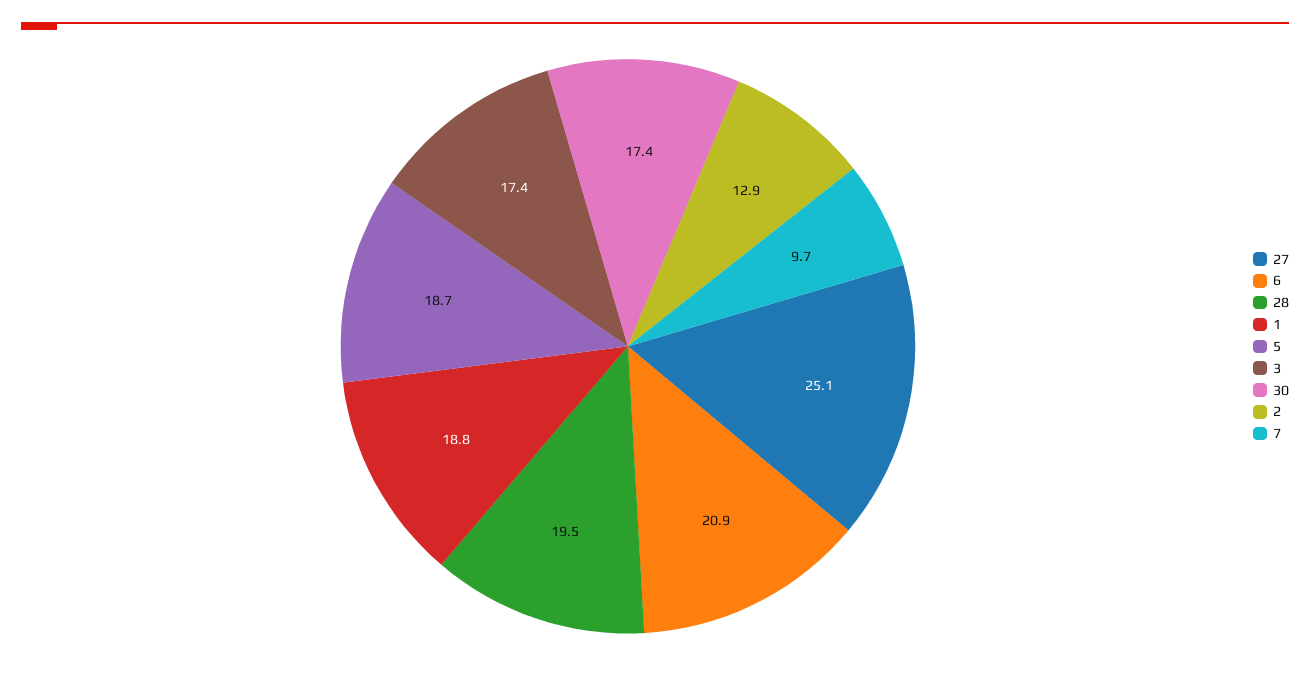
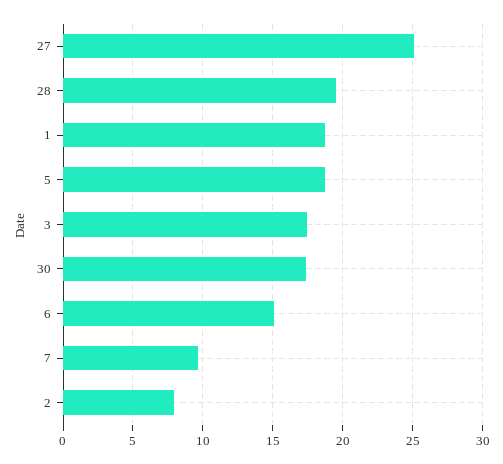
  {
    "27": 25.1,
-   "6": 20.9,
+   "6": 15,
    "28": 19.5,
    "1": 18.8,
    "5": 18.7,
    "3": 17.4,
    "30": 17.4,
-   "2": 12.9,
+   "2": 8,
    "7": 9.7
  }

